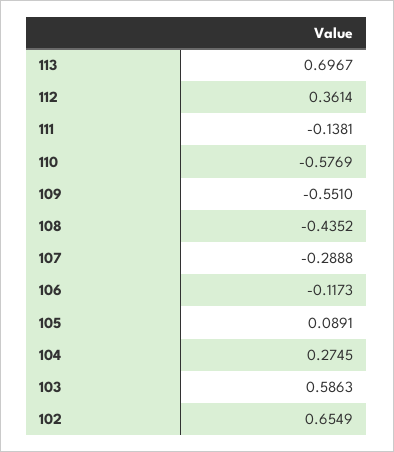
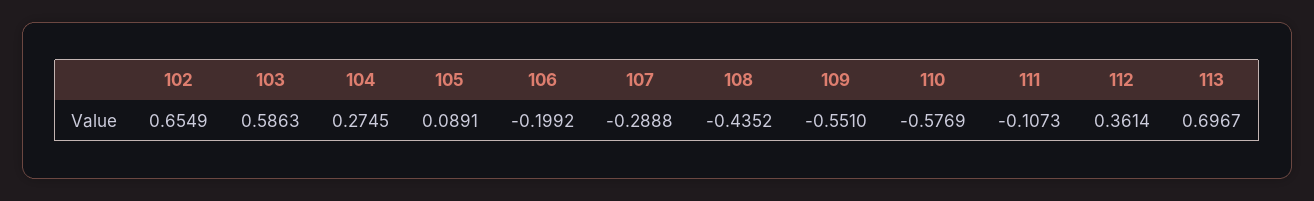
  {
    "113": 0.6967,
    "112": 0.3614,
-   "111": -0.1381,
+   "111": -0.1073,
    "110": -0.5769,
    "109": -0.551,
    "108": -0.4352,
    "107": -0.2888,
-   "106": -0.1173,
+   "106": -0.1992,
    "105": 0.0891,
    "104": 0.2745,
    "103": 0.5863,
    "102": 0.6549
  }

